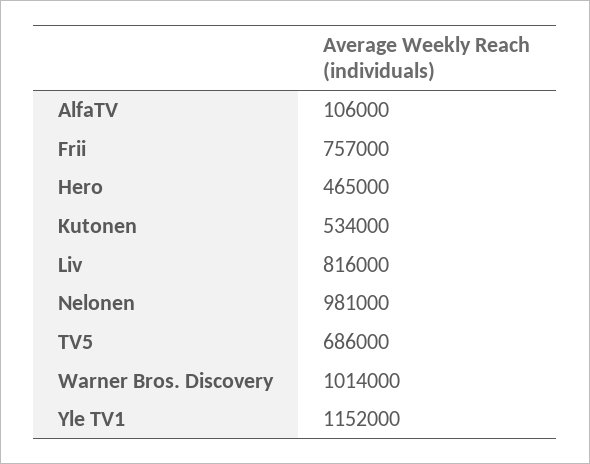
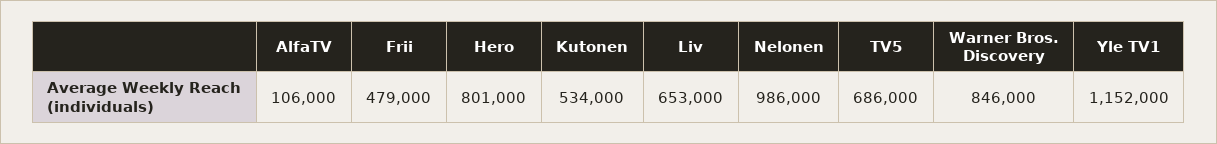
  {
    "AlfaTV": 106000,
-   "Frii": 757000,
+   "Frii": 479000,
-   "Hero": 465000,
+   "Hero": 801000,
    "Kutonen": 534000,
-   "Liv": 816000,
+   "Liv": 653000,
-   "Nelonen": 981000,
+   "Nelonen": 986000,
    "TV5": 686000,
-   "Warner Bros. Discovery": 1014000,
+   "Warner Bros. Discovery": 846000,
    "Yle TV1": 1152000
  }

